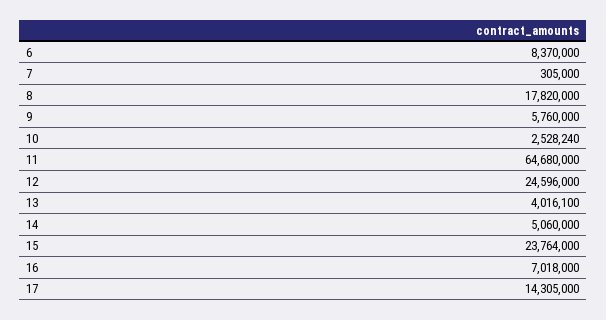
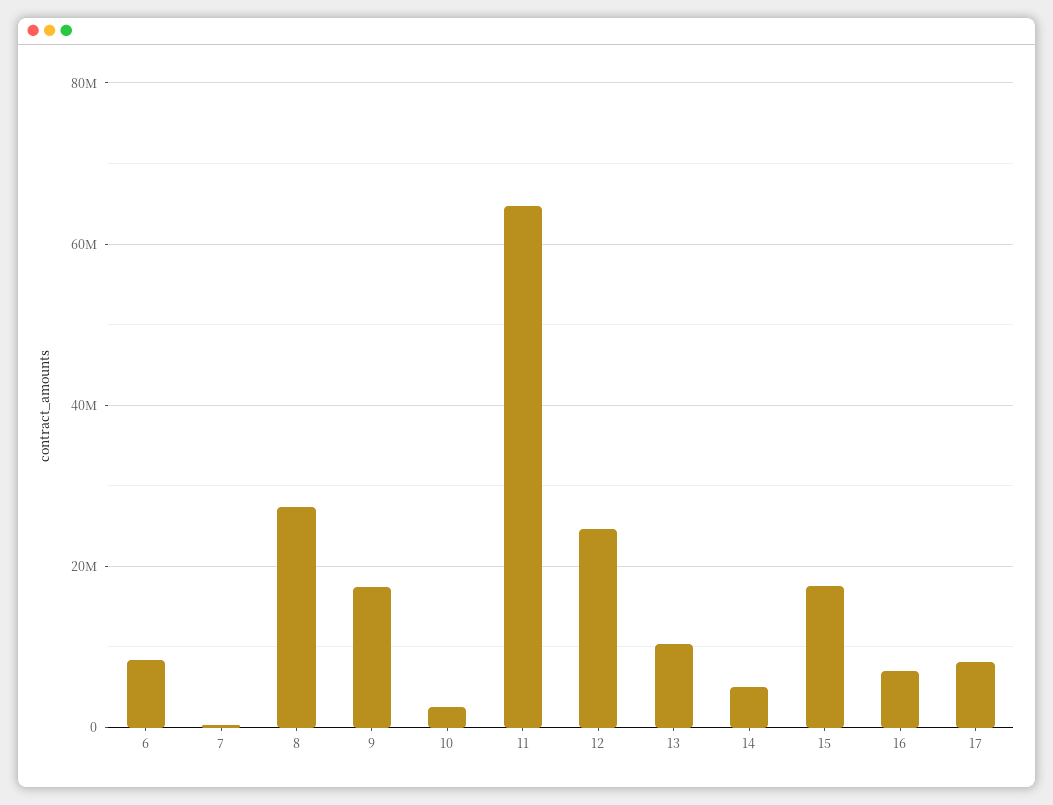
  {
    "6": 8370000,
    "7": 305000,
-   "8": 17820000,
+   "8": 28000000,
-   "9": 5760000,
+   "9": 18000000,
    "10": 2528240,
    "11": 64680000,
    "12": 24596000,
-   "13": 4016100,
+   "13": 10000000,
    "14": 5060000,
-   "15": 23764000,
+   "15": 18000000,
    "16": 7018000,
-   "17": 14305000
+   "17": 8000000
  }

